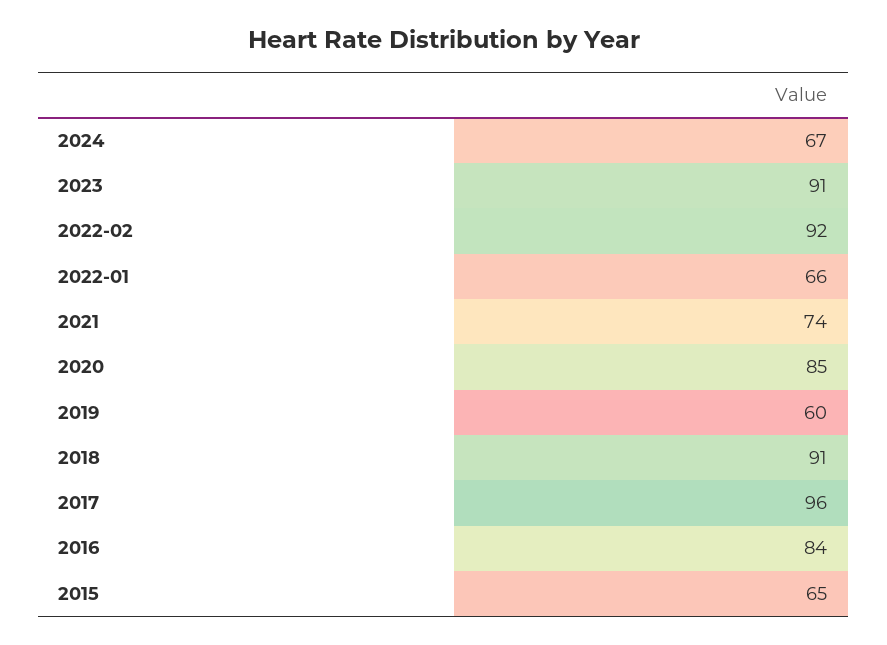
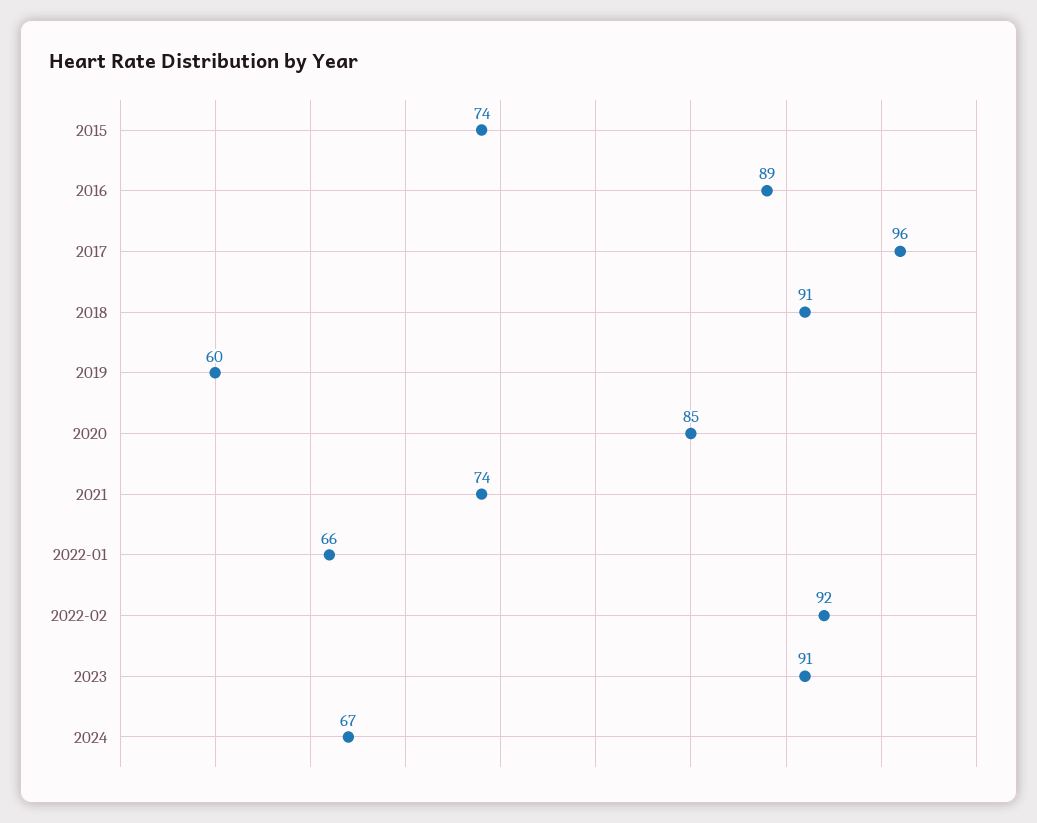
  {
    "2024": 67,
    "2023": 91,
    "2022-02": 92,
    "2022-01": 66,
    "2021": 74,
    "2020": 85,
    "2019": 60,
    "2018": 91,
    "2017": 96,
-   "2016": 84,
+   "2016": 89,
-   "2015": 65
+   "2015": 74
  }

